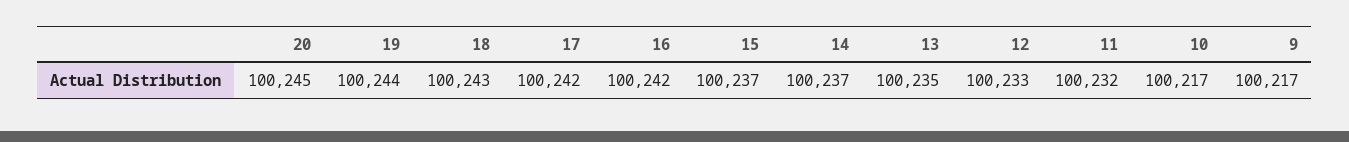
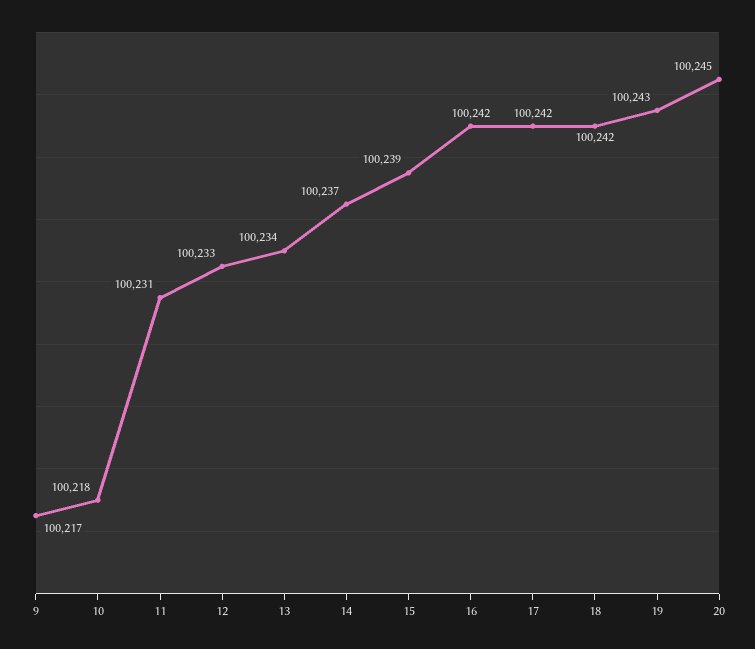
  {
    "20": 100245,
-   "19": 100244,
+   "19": 100243,
-   "18": 100243,
+   "18": 100242,
    "17": 100242,
    "16": 100242,
-   "15": 100237,
+   "15": 100239,
    "14": 100237,
-   "13": 100235,
+   "13": 100234,
    "12": 100233,
-   "11": 100232,
+   "11": 100231,
-   "10": 100217,
+   "10": 100218,
    "9": 100217
  }

